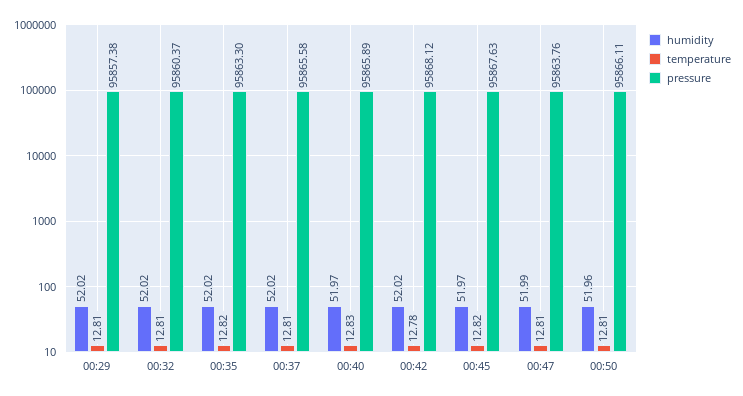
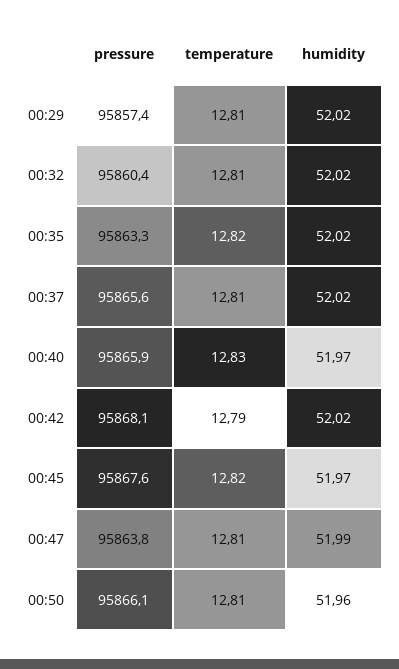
  {
    "humidity": {
      "00:29": 52.02,
      "00:32": 52.02,
      "00:35": 52.02,
      "00:37": 52.02,
      "00:40": 51.97,
      "00:42": 52.02,
      "00:45": 51.97,
      "00:47": 51.99,
      "00:50": 51.96
    },
    "temperature": {
      "00:29": 12.81,
      "00:32": 12.81,
      "00:35": 12.82,
      "00:37": 12.81,
      "00:40": 12.83,
-     "00:42": 12.78,
+     "00:42": 12.79,
      "00:45": 12.82,
      "00:47": 12.81,
      "00:50": 12.81
    },
    "pressure": {
      "00:29": 95857.38,
      "00:32": 95860.37,
      "00:35": 95863.3,
      "00:37": 95865.58,
      "00:40": 95865.89,
      "00:42": 95868.12,
      "00:45": 95867.63,
      "00:47": 95863.76,
      "00:50": 95866.11
    }
  }

